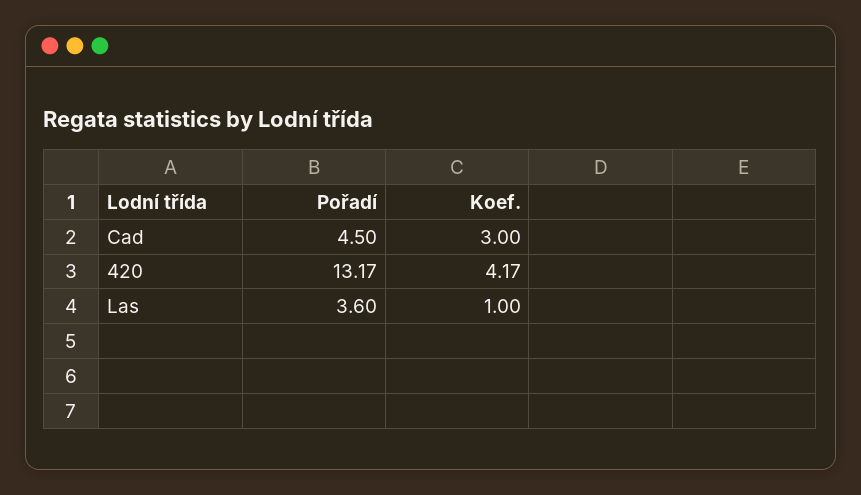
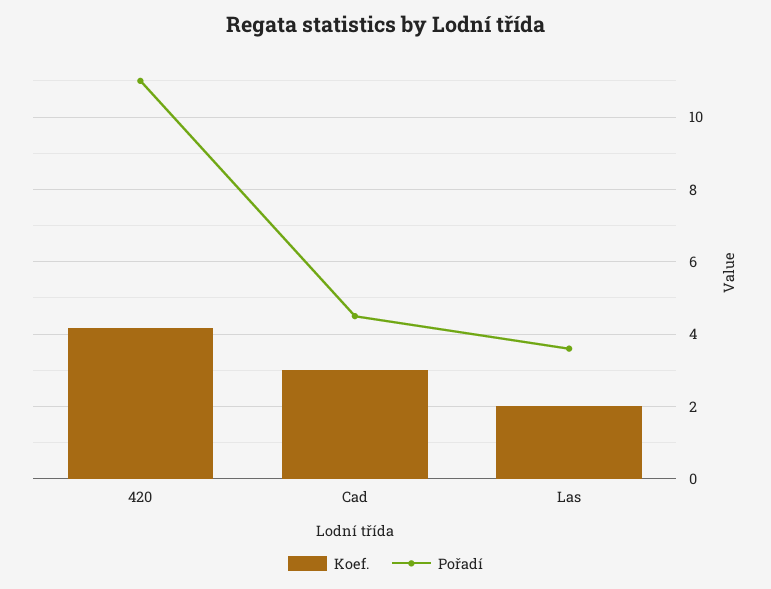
  {
    "Pořadí": {
      "Cad": 4.5,
-     "420": 13.17,
+     "420": 11,
      "Las": 3.6
    },
    "Koef.": {
      "Cad": 3,
      "420": 4.17,
-     "Las": 1
+     "Las": 2
    }
  }

